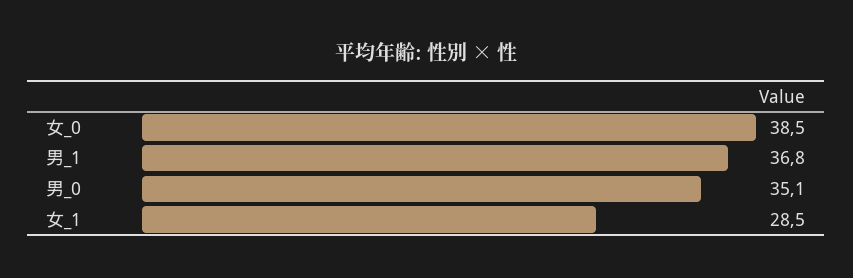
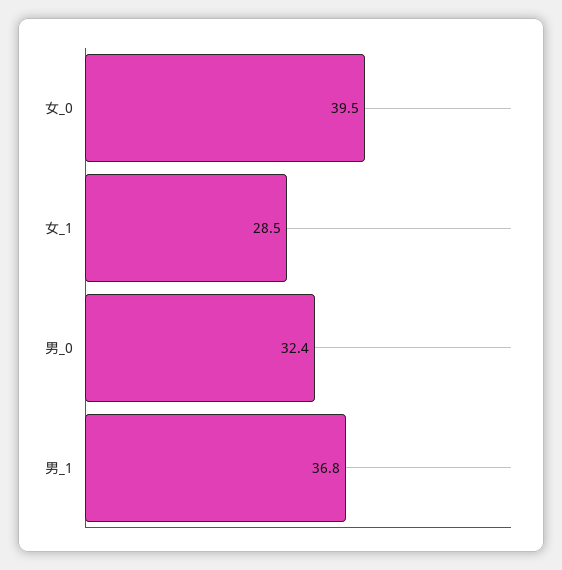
  {
-   "女_0": 38.5,
+   "女_0": 39.5,
    "男_1": 36.8,
-   "男_0": 35.1,
+   "男_0": 32.4,
    "女_1": 28.5
  }

